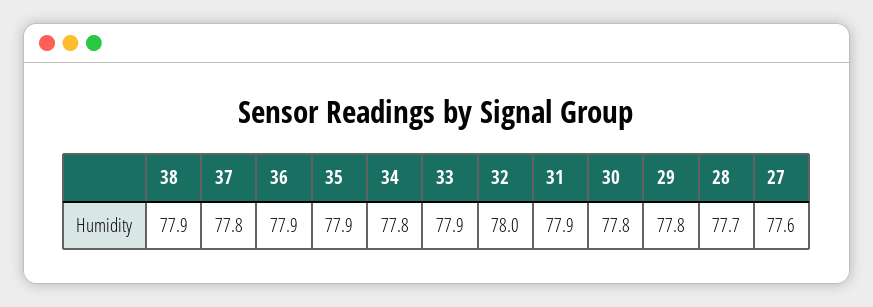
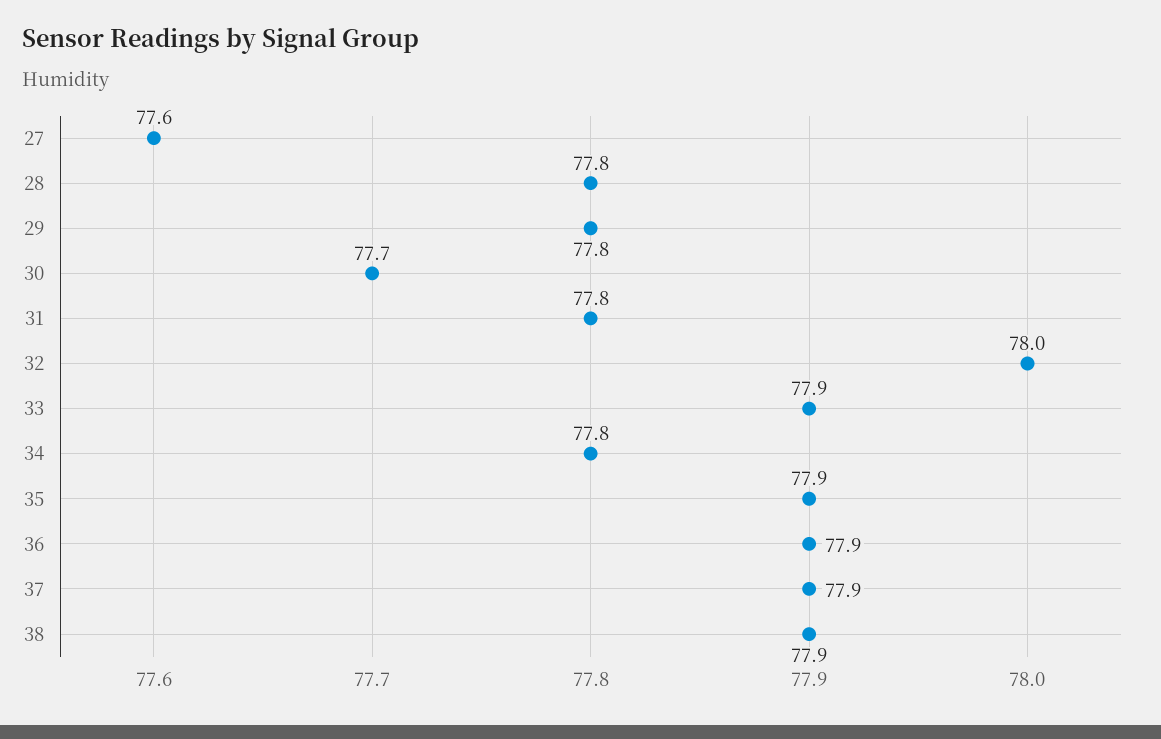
  {
    "38": 77.9,
-   "37": 77.8,
+   "37": 77.9,
    "36": 77.9,
    "35": 77.9,
    "34": 77.8,
    "33": 77.9,
    "32": 78,
-   "31": 77.9,
+   "31": 77.8,
-   "30": 77.8,
+   "30": 77.7,
    "29": 77.8,
-   "28": 77.7,
+   "28": 77.8,
    "27": 77.6
  }

